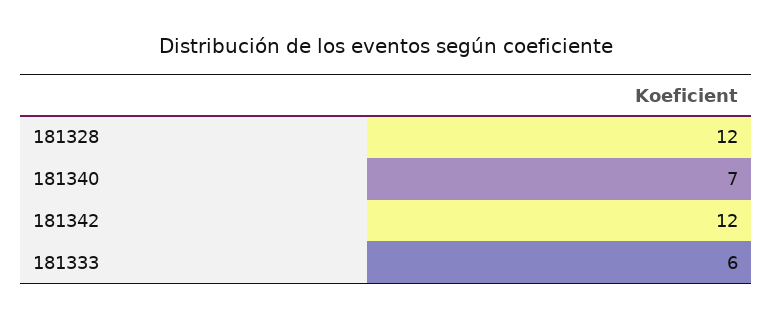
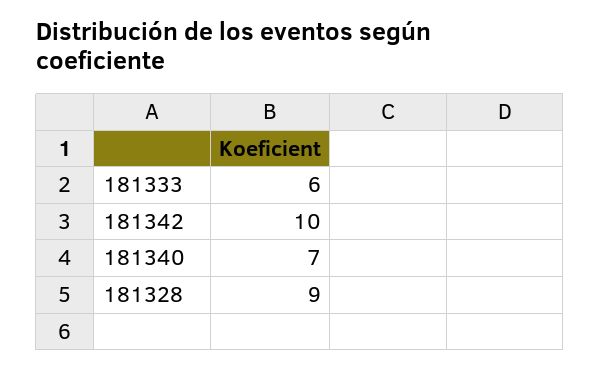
  {
-   "181328": 12,
+   "181328": 9,
    "181340": 7,
-   "181342": 12,
+   "181342": 10,
    "181333": 6
  }

